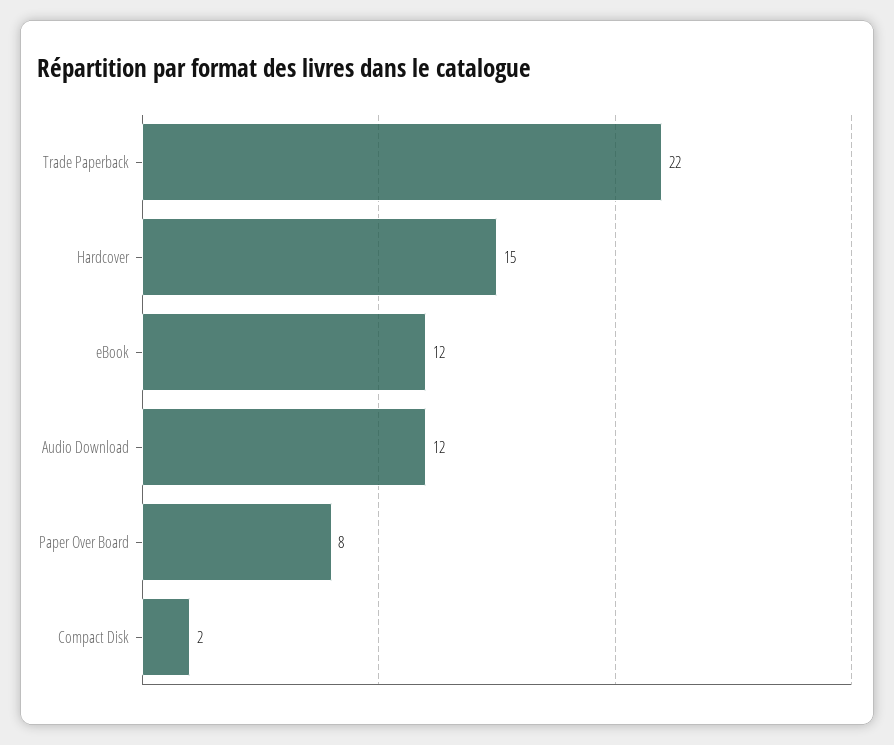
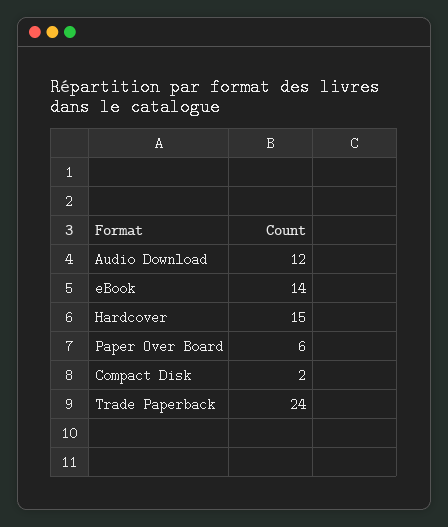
  {
-   "Trade Paperback": 22,
+   "Trade Paperback": 24,
    "Hardcover": 15,
-   "eBook": 12,
+   "eBook": 14,
    "Audio Download": 12,
-   "Paper Over Board": 8,
+   "Paper Over Board": 6,
    "Compact Disk": 2
  }

